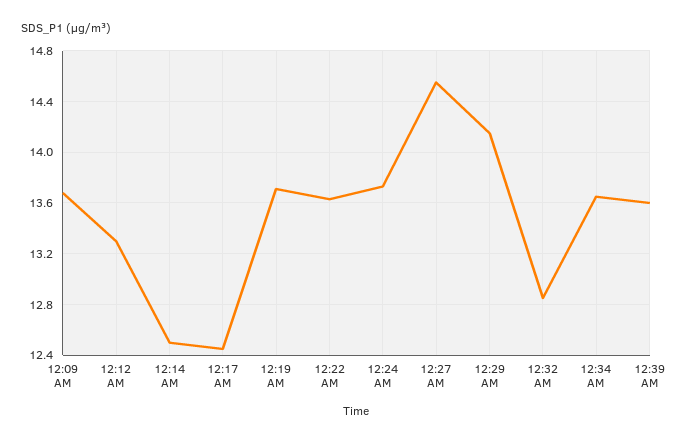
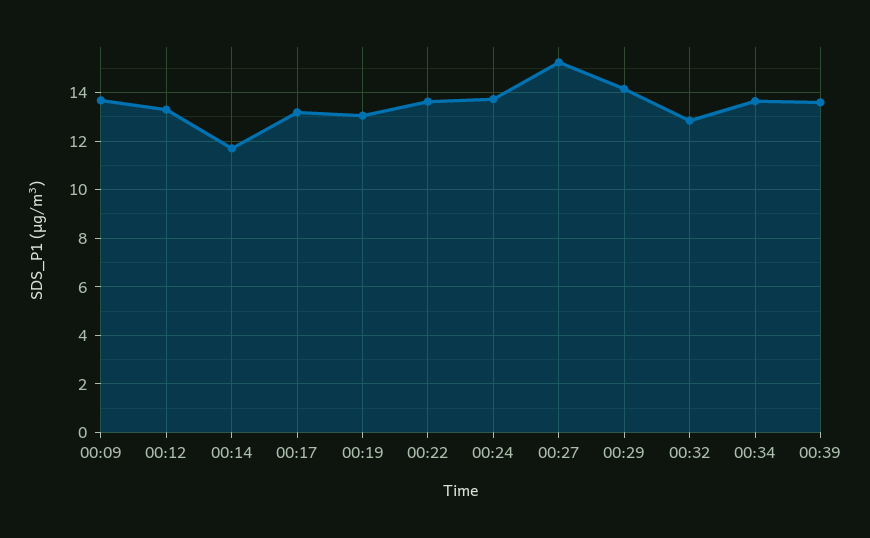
  {
    "12:09 AM": 13.7,
    "12:12 AM": 13.3,
-   "12:14 AM": 12.5,
+   "12:14 AM": 11.75,
-   "12:17 AM": 12.45,
+   "12:17 AM": 13.25,
-   "12:19 AM": 13.7,
+   "12:19 AM": 13,
    "12:22 AM": 13.65,
    "12:24 AM": 13.75,
-   "12:27 AM": 14.55,
+   "12:27 AM": 15.25,
    "12:29 AM": 14.15,
    "12:32 AM": 12.85,
    "12:34 AM": 13.65,
    "12:39 AM": 13.6
  }

